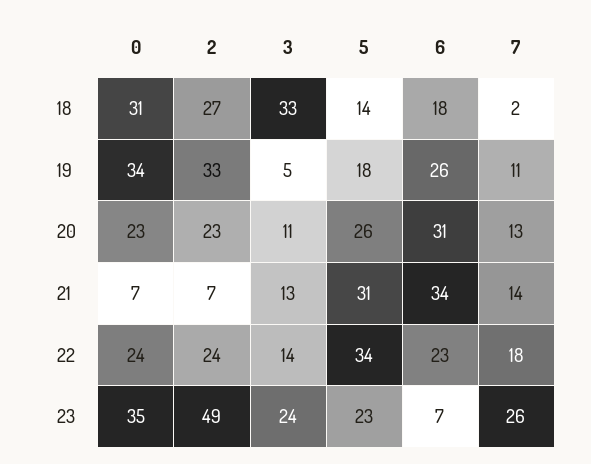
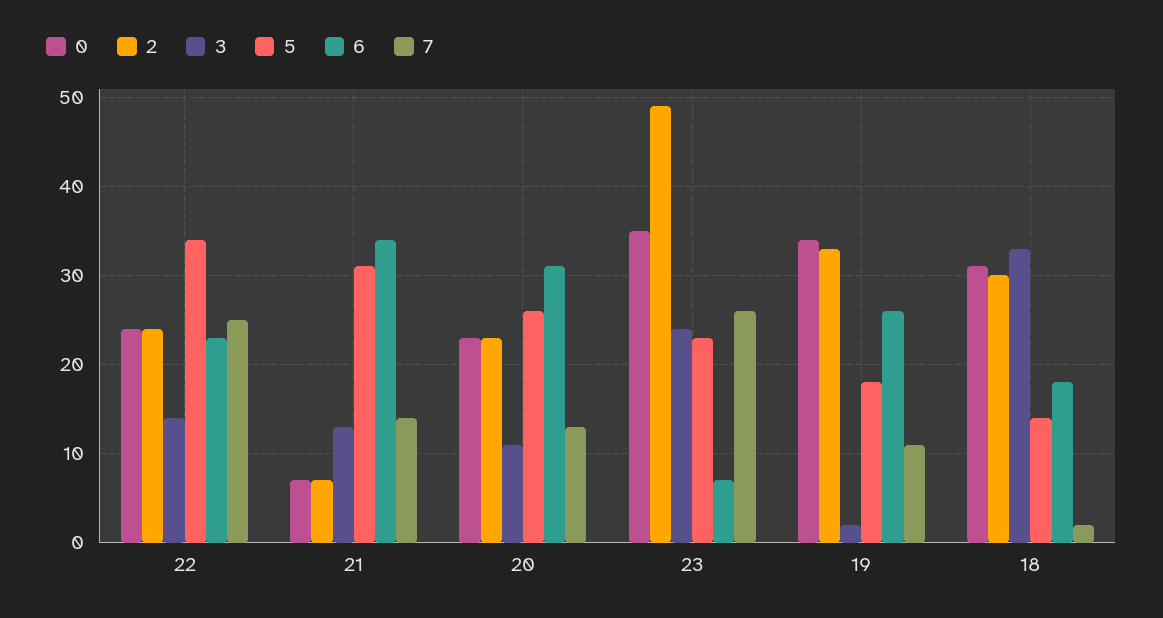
  {
    "0": {
      "18": 31,
      "19": 34,
      "20": 23,
      "21": 7,
      "22": 24,
      "23": 35
    },
    "2": {
-     "18": 27,
+     "18": 30,
      "19": 33,
      "20": 23,
      "21": 7,
      "22": 24,
      "23": 49
    },
    "3": {
      "18": 33,
-     "19": 5,
+     "19": 2,
      "20": 11,
      "21": 13,
      "22": 14,
      "23": 24
    },
    "5": {
      "18": 14,
      "19": 18,
      "20": 26,
      "21": 31,
      "22": 34,
      "23": 23
    },
    "6": {
      "18": 18,
      "19": 26,
      "20": 31,
      "21": 34,
      "22": 23,
      "23": 7
    },
    "7": {
      "18": 2,
      "19": 11,
      "20": 13,
      "21": 14,
-     "22": 18,
+     "22": 25,
      "23": 26
    }
  }

